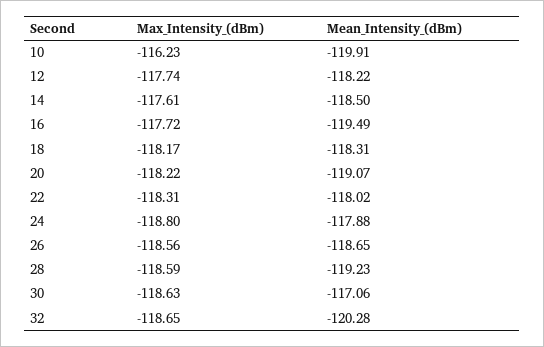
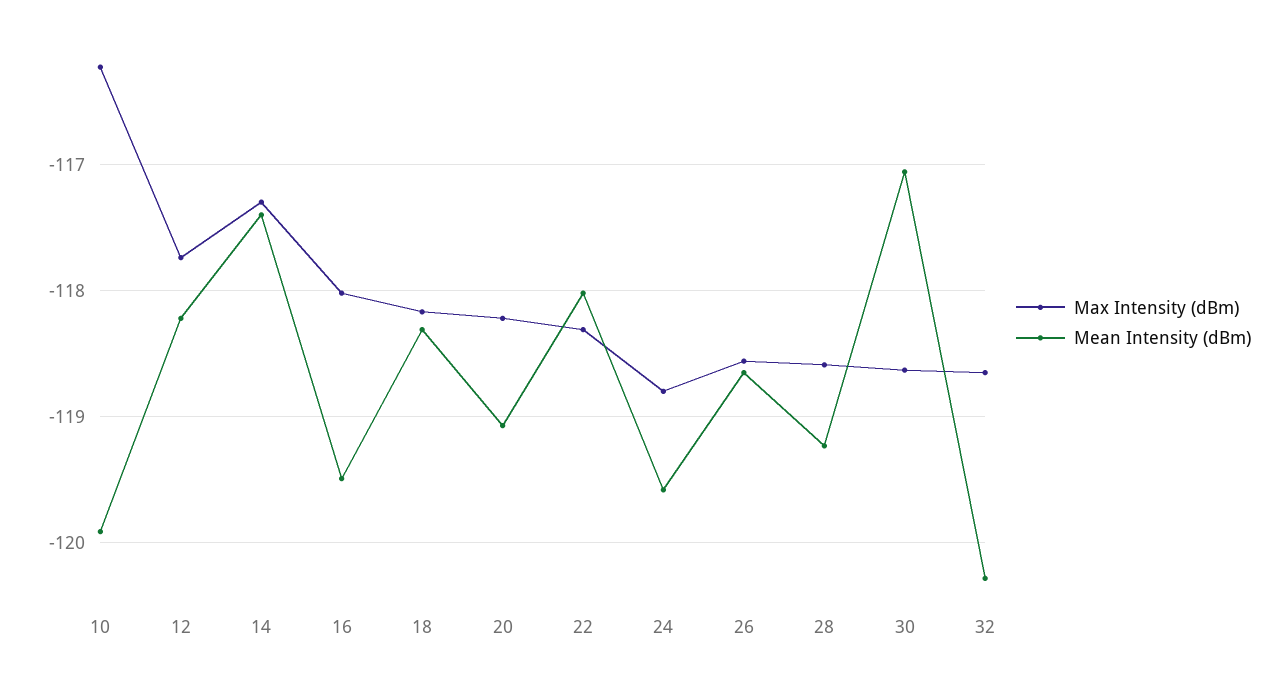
  {
    "Max_Intensity_(dBm)": {
      "10": -116.23,
      "12": -117.74,
-     "14": -117.61,
+     "14": -117.3,
-     "16": -117.72,
+     "16": -118,
      "18": -118.17,
      "20": -118.22,
      "22": -118.31,
      "24": -118.8,
      "26": -118.56,
      "28": -118.59,
      "30": -118.63,
      "32": -118.65
    },
    "Mean_Intensity_(dBm)": {
      "10": -119.91,
      "12": -118.22,
-     "14": -118.5,
+     "14": -117.4,
      "16": -119.49,
      "18": -118.31,
      "20": -119.07,
      "22": -118.02,
-     "24": -117.88,
+     "24": -119.6,
      "26": -118.65,
      "28": -119.23,
      "30": -117.06,
      "32": -120.28
    }
  }

